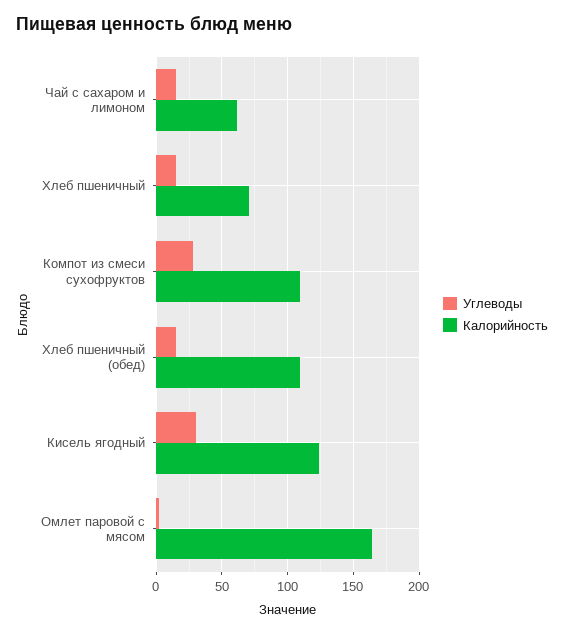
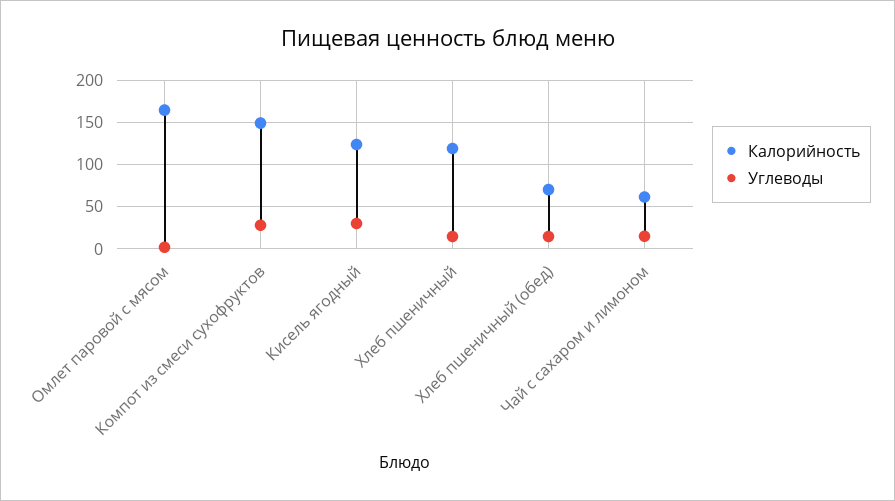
  {
    "Углеводы": {
      "Чай с сахаром и лимоном": 15,
      "Хлеб пшеничный": 15,
      "Компот из смеси сухофруктов": 30,
      "Хлеб пшеничный (обед)": 15,
      "Кисель ягодный": 30,
      "Омлет паровой с мясом": 0
    },
    "Калорийность": {
      "Чай с сахаром и лимоном": 60,
-     "Хлеб пшеничный": 70,
+     "Хлеб пшеничный": 120,
-     "Компот из смеси сухофруктов": 110,
+     "Компот из смеси сухофруктов": 150,
-     "Хлеб пшеничный (обед)": 110,
+     "Хлеб пшеничный (обед)": 70,
      "Кисель ягодный": 125,
      "Омлет паровой с мясом": 165
    }
  }

